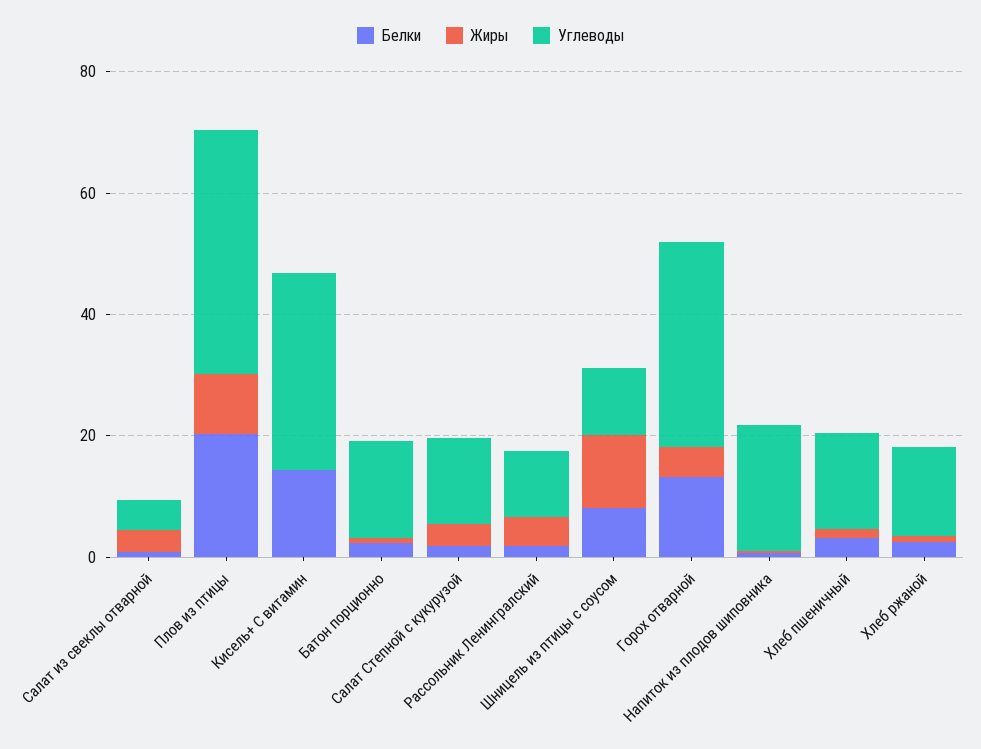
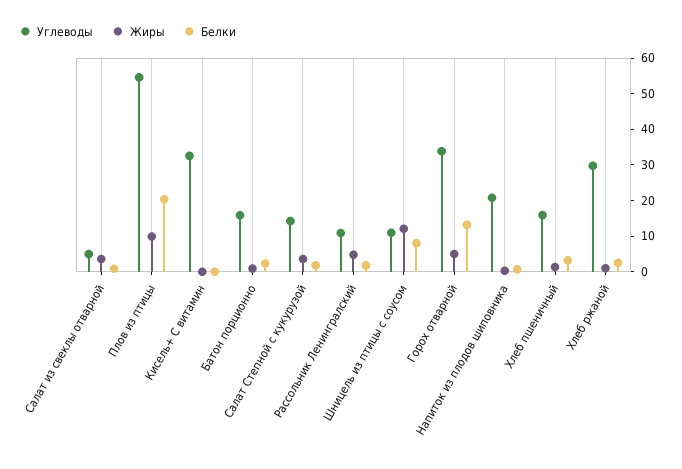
  {
    "Белки": {
      "Салат из свеклы отварной": 0,
      "Плов из птицы": 20,
-     "Кисель+ С витамин": 15,
+     "Кисель+ С витамин": 0,
      "Батон порционно": 2.5,
      "Салат Степной с кукурузой": 2.5,
      "Рассольник Ленингралский": 2.5,
      "Шницель из птицы с соусом": 7.5,
      "Горох отварной": 12.5,
      "Напиток из плодов шиповника": 0,
      "Хлеб пшеничный": 2.5,
      "Хлеб ржаной": 2.5
    },
    "Жиры": {
      "Салат из свеклы отварной": 2.5,
      "Плов из птицы": 10,
      "Кисель+ С витамин": 0,
      "Батон порционно": 0,
      "Салат Степной с кукурузой": 2.5,
      "Рассольник Ленингралский": 5,
      "Шницель из птицы с соусом": 12.5,
      "Горох отварной": 5,
      "Напиток из плодов шиповника": 0,
      "Хлеб пшеничный": 2.5,
      "Хлеб ржаной": 0
    },
    "Углеводы": {
      "Салат из свеклы отварной": 5,
-     "Плов из птицы": 40,
+     "Плов из птицы": 55,
      "Кисель+ С витамин": 32.5,
      "Батон порционно": 15,
      "Салат Степной с кукурузой": 15,
      "Рассольник Ленингралский": 10,
      "Шницель из птицы с соусом": 10,
      "Горох отварной": 35,
      "Напиток из плодов шиповника": 20,
      "Хлеб пшеничный": 15,
-     "Хлеб ржаной": 15
+     "Хлеб ржаной": 30
    }
  }

